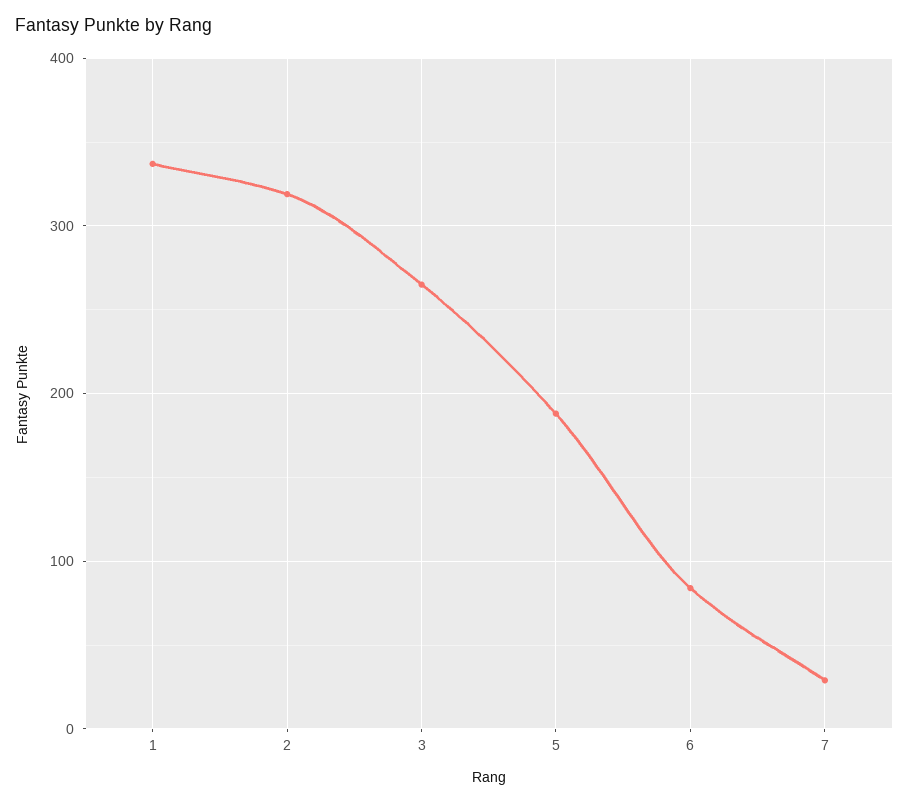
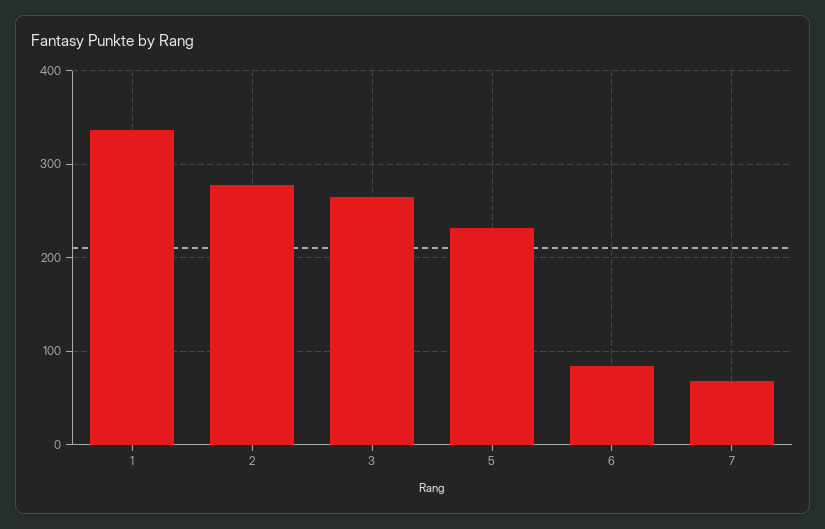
  {
    "1": 340,
-   "2": 320,
+   "2": 280,
    "3": 270,
-   "5": 190,
+   "5": 230,
    "6": 80,
-   "7": 30
+   "7": 70
  }

